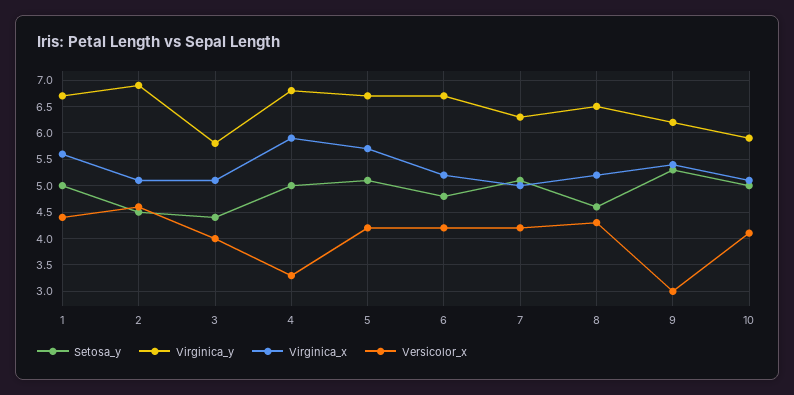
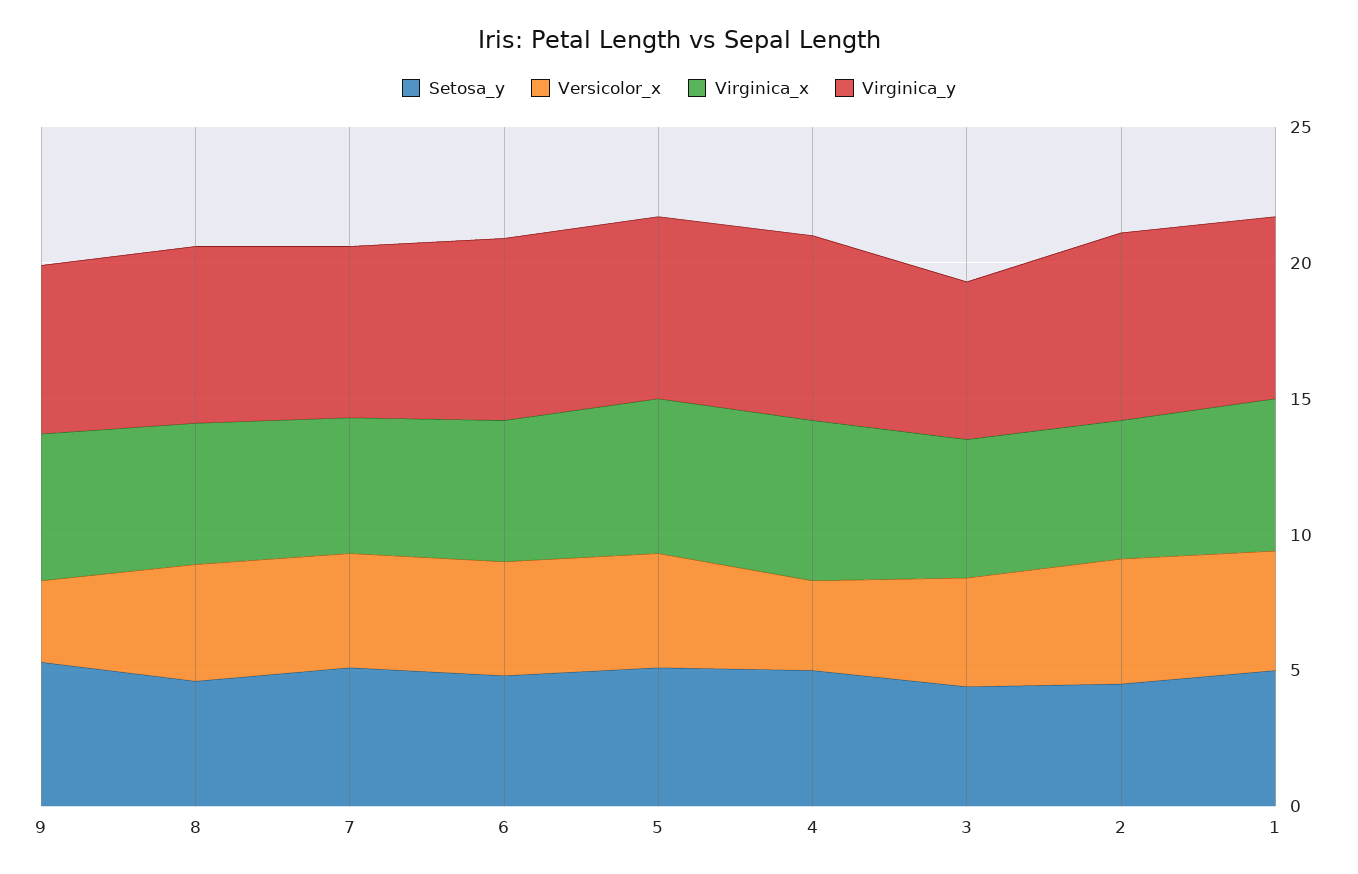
  {
    "Setosa_y": {
      "1": 5,
      "2": 4.5,
      "3": 4.5,
      "4": 5,
      "5": 5,
      "6": 5,
      "7": 5,
      "8": 4.5,
-     "9": 5.5,
+     "9": 5.5
-     "10": 5
    },
    "Virginica_y": {
      "1": 6.5,
      "2": 7,
      "3": 6,
      "4": 7,
      "5": 6.5,
      "6": 6.5,
      "7": 6.5,
      "8": 6.5,
-     "9": 6,
+     "9": 6
-     "10": 6
    },
    "Virginica_x": {
      "1": 5.5,
      "2": 5,
      "3": 5,
      "4": 6,
      "5": 5.5,
      "6": 5,
      "7": 5,
      "8": 5,
-     "9": 5.5,
+     "9": 5.5
-     "10": 5
    },
    "Versicolor_x": {
      "1": 4.5,
      "2": 4.5,
      "3": 4,
      "4": 3.5,
      "5": 4,
      "6": 4,
      "7": 4,
      "8": 4.5,
-     "9": 3,
+     "9": 3
-     "10": 4
    }
  }

